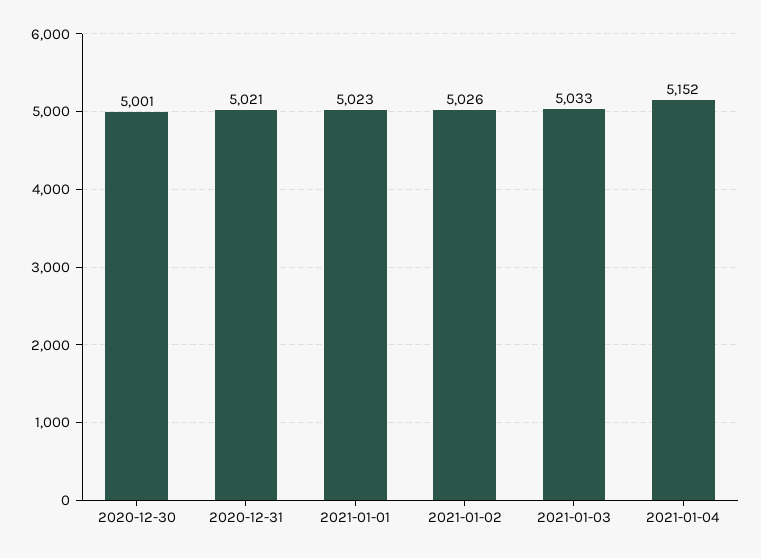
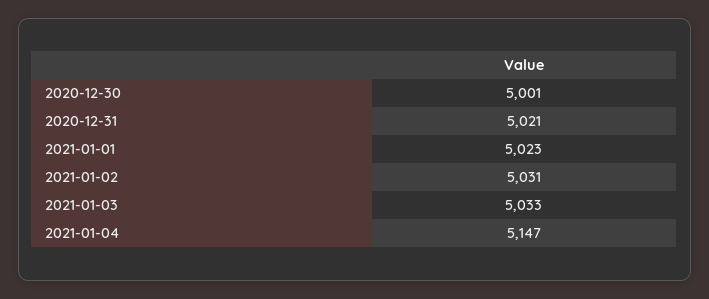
  {
    "2020-12-30": 5001,
    "2020-12-31": 5021,
    "2021-01-01": 5023,
-   "2021-01-02": 5026,
+   "2021-01-02": 5031,
    "2021-01-03": 5033,
-   "2021-01-04": 5152
+   "2021-01-04": 5147
  }

